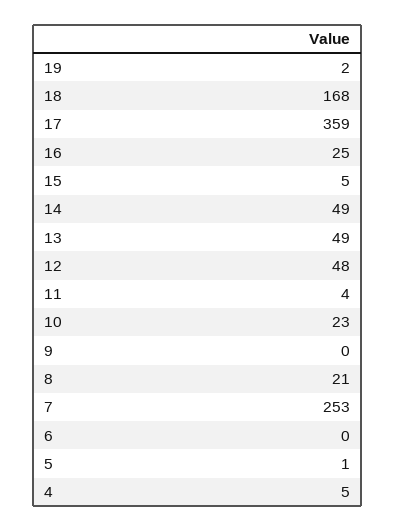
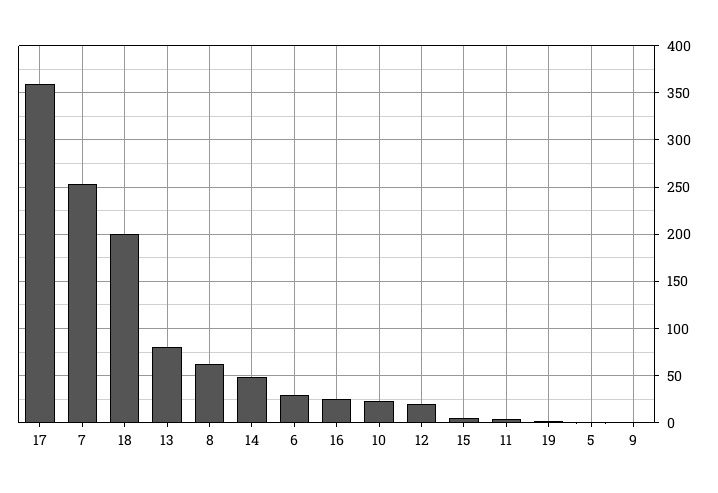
  {
    "19": 2,
-   "18": 168,
+   "18": 200,
    "17": 359,
    "16": 25,
    "15": 5,
    "14": 49,
-   "13": 49,
+   "13": 80,
-   "12": 48,
+   "12": 20,
    "11": 4,
    "10": 23,
    "9": 0,
-   "8": 21,
+   "8": 60,
    "7": 253,
-   "6": 0,
+   "6": 30,
-   "5": 1,
+   "5": 1
-   "4": 5
  }

